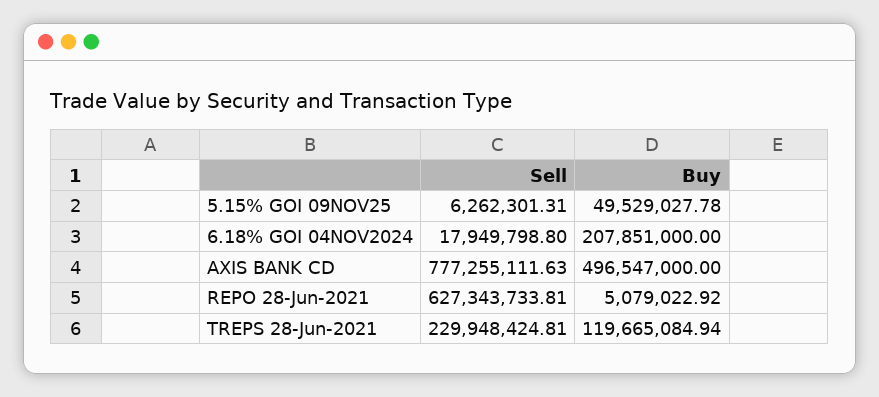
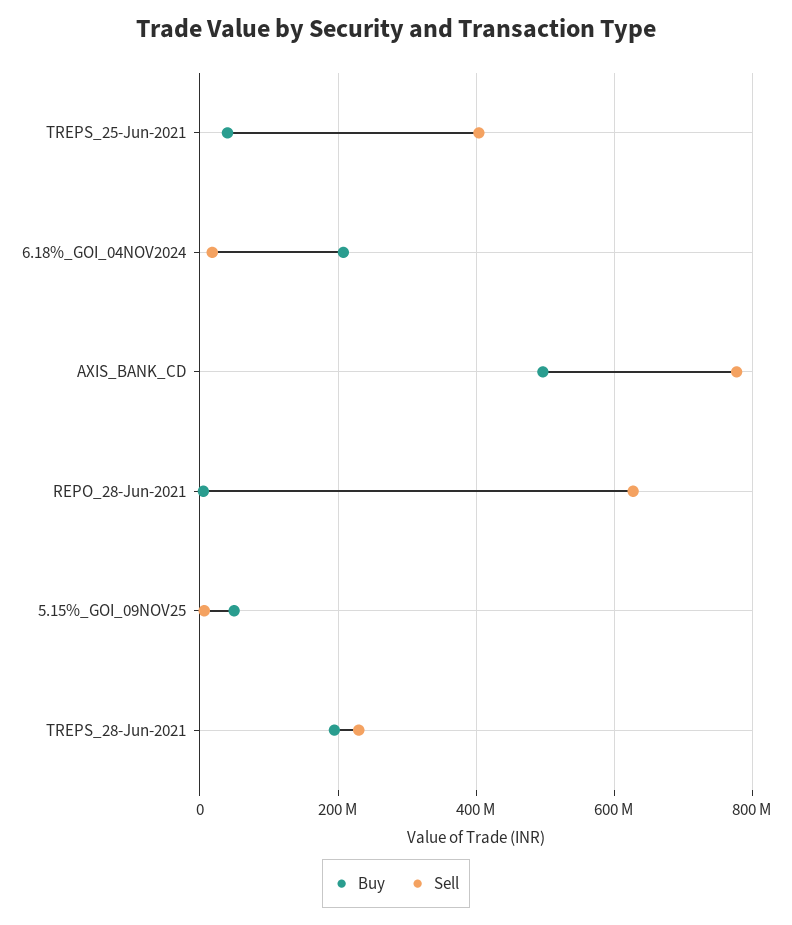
  {
    "Sell": {
      "5.15% GOI 09NOV25": 6262301.31,
      "6.18% GOI 04NOV2024": 17949798.8,
      "AXIS BANK CD": 777255111.63,
      "REPO 28-Jun-2021": 627343733.81,
-     "TREPS 28-Jun-2021": 229948424.81
+     "TREPS 28-Jun-2021": 229948424.81,
+     "TREPS_25-Jun-2021": 400000000
    },
    "Buy": {
      "5.15% GOI 09NOV25": 49529027.78,
      "6.18% GOI 04NOV2024": 207851000,
      "AXIS BANK CD": 496547000,
      "REPO 28-Jun-2021": 5079022.92,
-     "TREPS 28-Jun-2021": 119665084.94
+     "TREPS 28-Jun-2021": 200000000,
+     "TREPS_25-Jun-2021": 40000000
    }
  }

